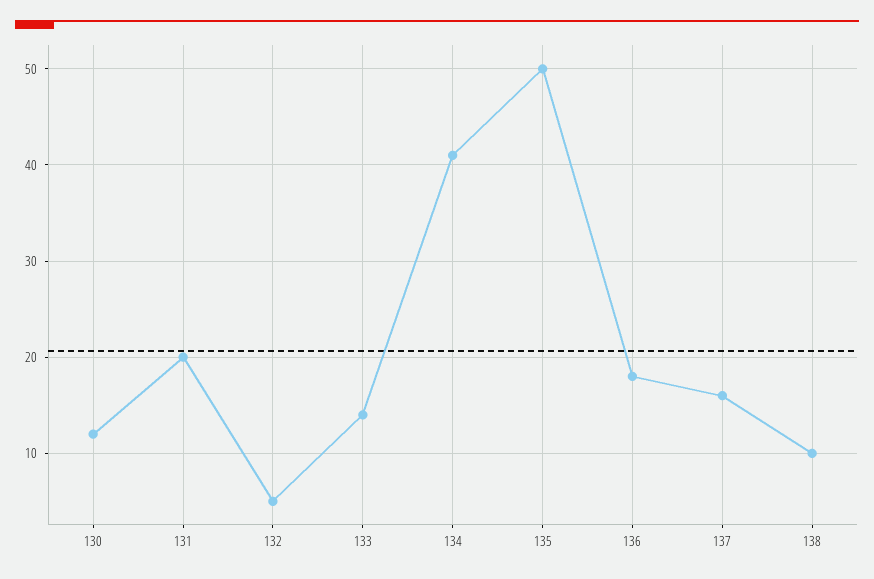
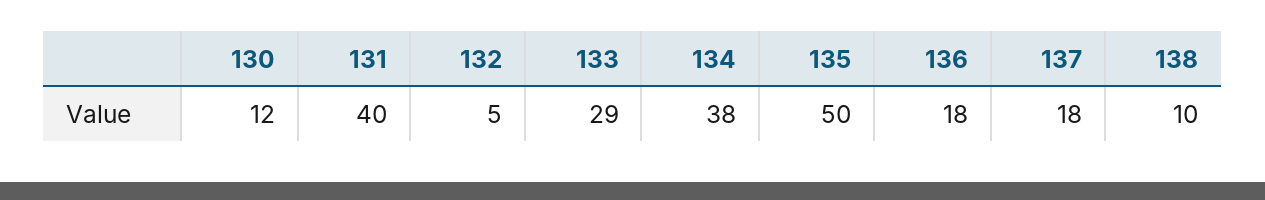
  {
    "130": 12,
-   "131": 20,
+   "131": 40,
    "132": 5,
-   "133": 14,
+   "133": 29,
-   "134": 41,
+   "134": 38,
    "135": 50,
    "136": 18,
-   "137": 16,
+   "137": 18,
    "138": 10
  }

